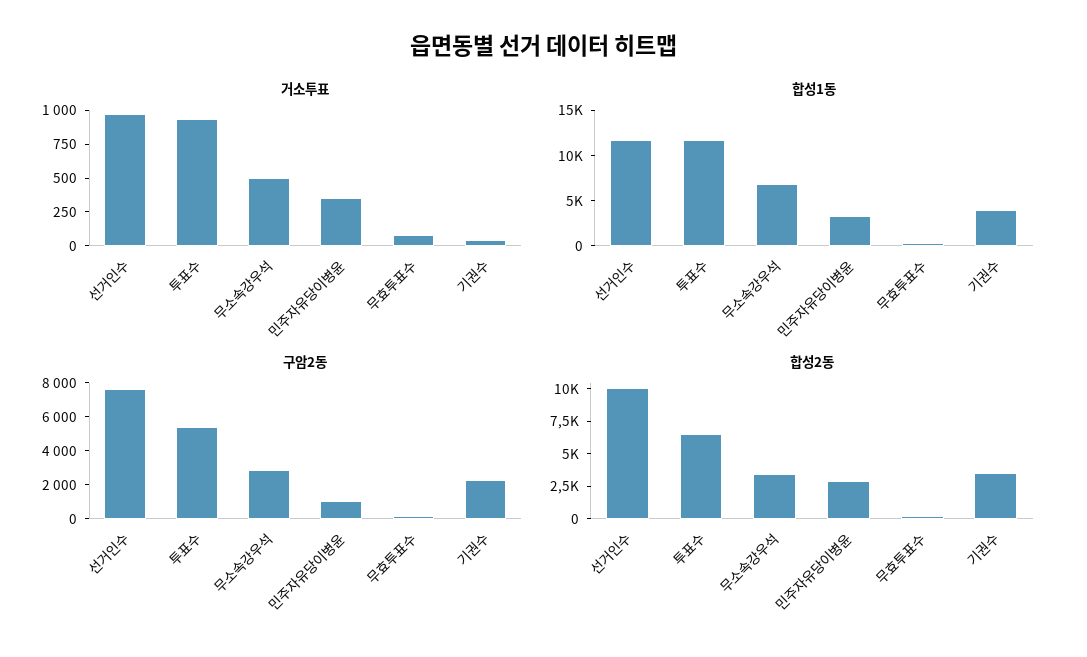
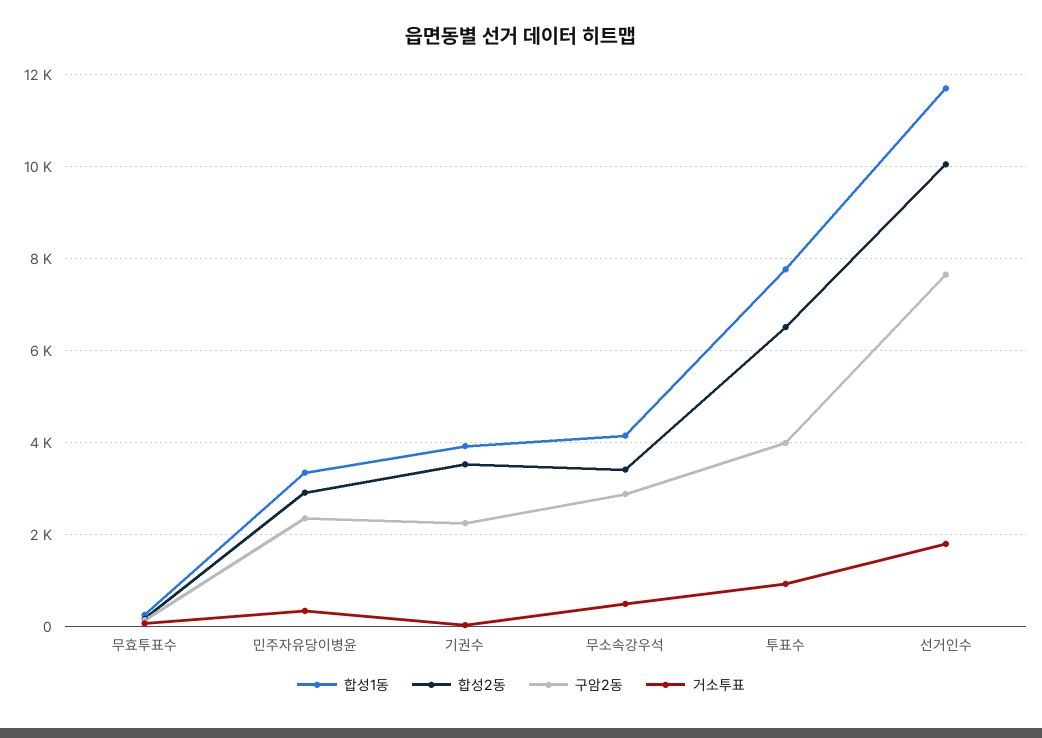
  {
    "거소투표": {
-     "선거인수": 1000,
+     "선거인수": 1800,
      "투표수": 1000,
      "무소속강우석": 600,
      "민주자유당이병윤": 400,
      "무효투표수": 0,
      "기권수": 0
    },
    "합성1동": {
      "선거인수": 11600,
-     "투표수": 12000,
+     "투표수": 7800,
-     "무소속강우석": 7000,
+     "무소속강우석": 4200,
      "민주자유당이병윤": 3400,
      "무효투표수": 200,
      "기권수": 4000
    },
    "구암2동": {
      "선거인수": 7600,
-     "투표수": 5500,
+     "투표수": 4000,
      "무소속강우석": 2800,
-     "민주자유당이병윤": 1000,
+     "민주자유당이병윤": 2400,
      "무효투표수": 200,
      "기권수": 2200
    },
    "합성2동": {
      "선거인수": 10000,
      "투표수": 6600,
      "무소속강우석": 3400,
      "민주자유당이병윤": 3000,
      "무효투표수": 200,
      "기권수": 3600
    }
  }

